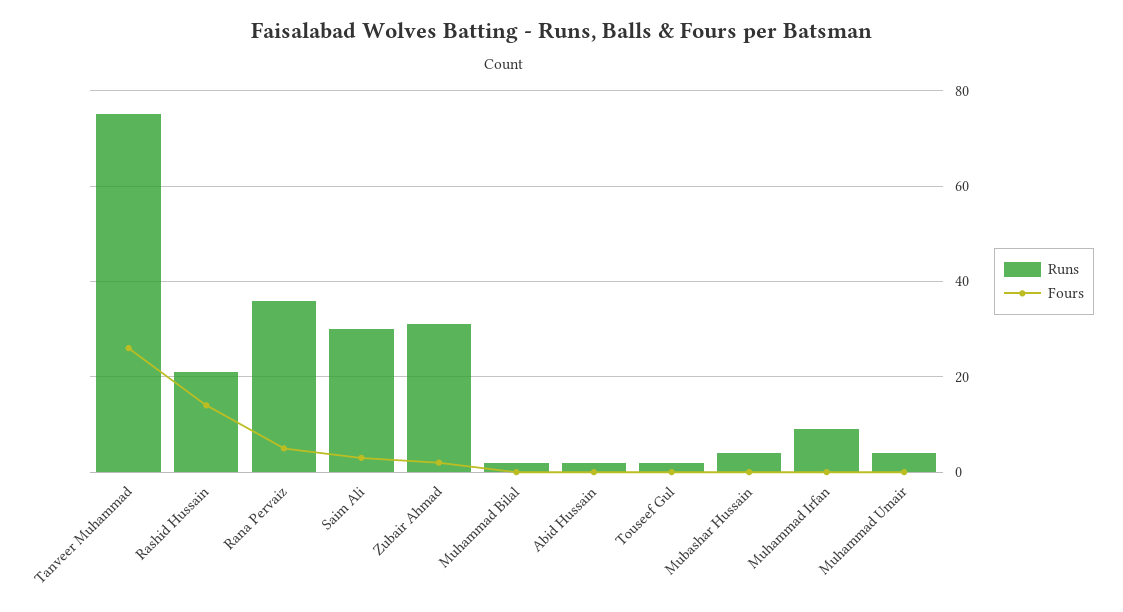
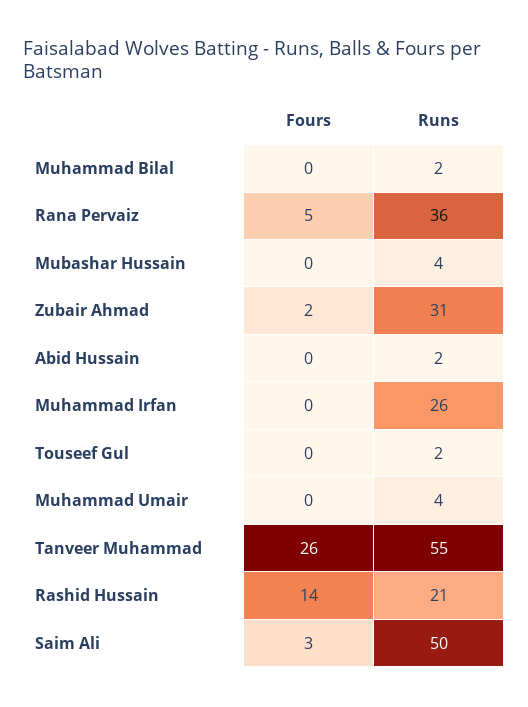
  {
    "Runs": {
-     "Tanveer Muhammad": 75,
+     "Tanveer Muhammad": 55,
      "Rashid Hussain": 21,
      "Rana Pervaiz": 36,
-     "Saim Ali": 30,
+     "Saim Ali": 50,
      "Zubair Ahmad": 31,
      "Muhammad Bilal": 2,
      "Abid Hussain": 2,
      "Touseef Gul": 2,
      "Mubashar Hussain": 4,
-     "Muhammad Irfan": 10,
+     "Muhammad Irfan": 26,
      "Muhammad Umair": 4
    },
    "Fours": {
      "Tanveer Muhammad": 26,
      "Rashid Hussain": 14,
      "Rana Pervaiz": 5,
      "Saim Ali": 3,
      "Zubair Ahmad": 2,
      "Muhammad Bilal": 0,
      "Abid Hussain": 0,
      "Touseef Gul": 0,
      "Mubashar Hussain": 0,
      "Muhammad Irfan": 0,
      "Muhammad Umair": 0
    }
  }

